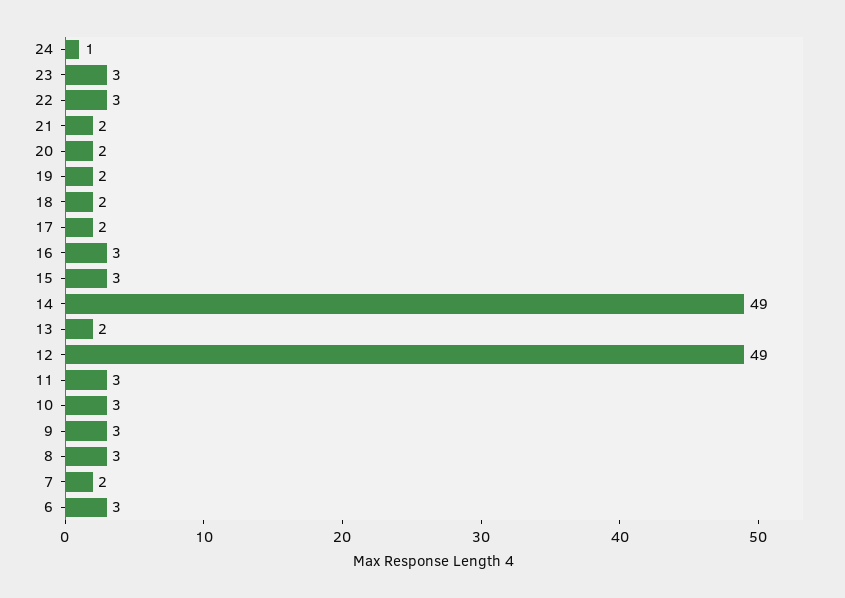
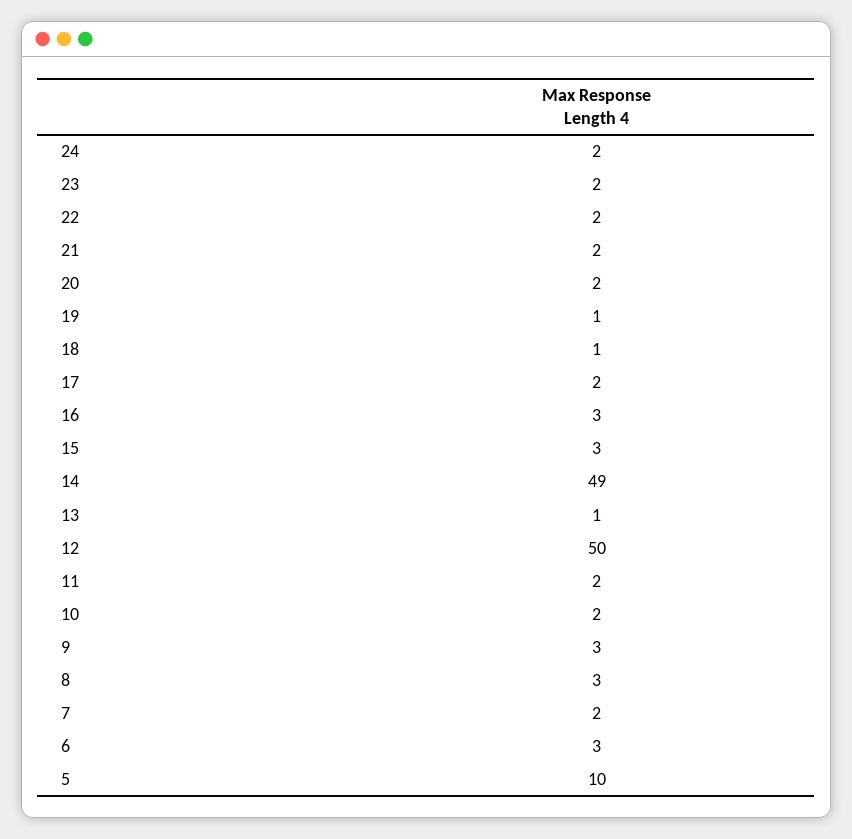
  {
-   "24": 1,
+   "24": 2,
-   "23": 3,
+   "23": 2,
-   "22": 3,
+   "22": 2,
    "21": 2,
    "20": 2,
-   "19": 2,
+   "19": 1,
-   "18": 2,
+   "18": 1,
    "17": 2,
    "16": 3,
    "15": 3,
    "14": 49,
-   "13": 2,
+   "13": 1,
-   "12": 49,
+   "12": 50,
-   "11": 3,
+   "11": 2,
-   "10": 3,
+   "10": 2,
    "9": 3,
    "8": 3,
    "7": 2,
-   "6": 3
+   "6": 3,
+   "5": 10
  }

